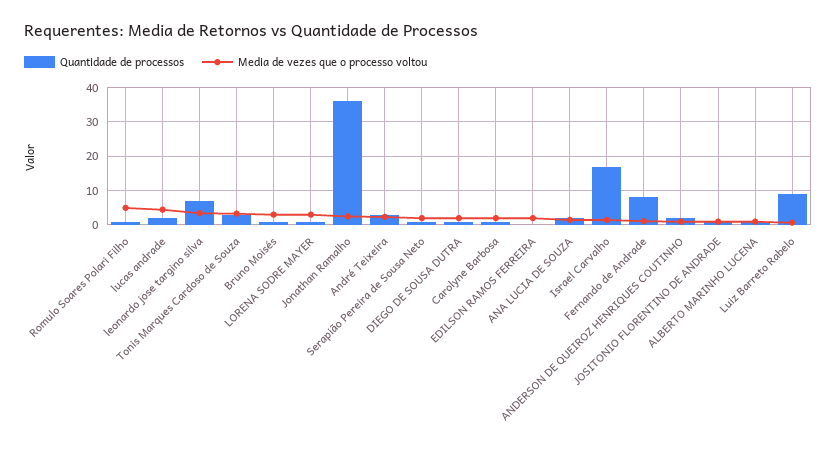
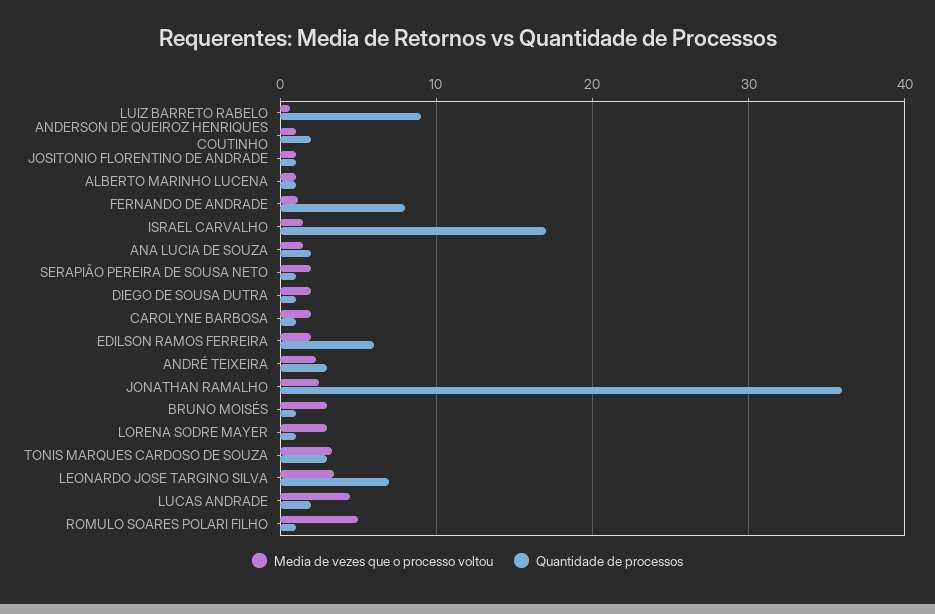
  {
    "Quantidade de processos": {
      "Romulo Soares Polari Filho": 1,
      "lucas andrade": 2,
      "leonardo jose targino silva": 7,
      "Tonis Marques Cardoso de Souza": 3,
      "Bruno Moisés": 1,
      "LORENA SODRE MAYER": 1,
      "Jonathan Ramalho": 36,
      "André Teixeira": 3,
      "Serapião Pereira de Sousa Neto": 1,
      "DIEGO DE SOUSA DUTRA": 1,
      "Carolyne Barbosa": 1,
-     "EDILSON RAMOS FERREIRA": 0,
+     "EDILSON RAMOS FERREIRA": 6,
      "ANA LUCIA DE SOUZA": 2,
      "Israel Carvalho": 17,
      "Fernando de Andrade": 8,
      "ANDERSON DE QUEIROZ HENRIQUES COUTINHO": 2,
      "JOSITONIO FLORENTINO DE ANDRADE": 1,
      "ALBERTO MARINHO LUCENA": 1,
      "Luiz Barreto Rabelo": 9
    },
    "Media de vezes que o processo voltou": {
      "Romulo Soares Polari Filho": 5,
      "lucas andrade": 5,
      "leonardo jose targino silva": 3,
      "Tonis Marques Cardoso de Souza": 3,
      "Bruno Moisés": 3,
      "LORENA SODRE MAYER": 3,
      "Jonathan Ramalho": 2,
      "André Teixeira": 2,
      "Serapião Pereira de Sousa Neto": 2,
      "DIEGO DE SOUSA DUTRA": 2,
      "Carolyne Barbosa": 2,
      "EDILSON RAMOS FERREIRA": 2,
      "ANA LUCIA DE SOUZA": 2,
      "Israel Carvalho": 1,
      "Fernando de Andrade": 1,
      "ANDERSON DE QUEIROZ HENRIQUES COUTINHO": 1,
      "JOSITONIO FLORENTINO DE ANDRADE": 1,
      "ALBERTO MARINHO LUCENA": 1,
      "Luiz Barreto Rabelo": 1
    }
  }

